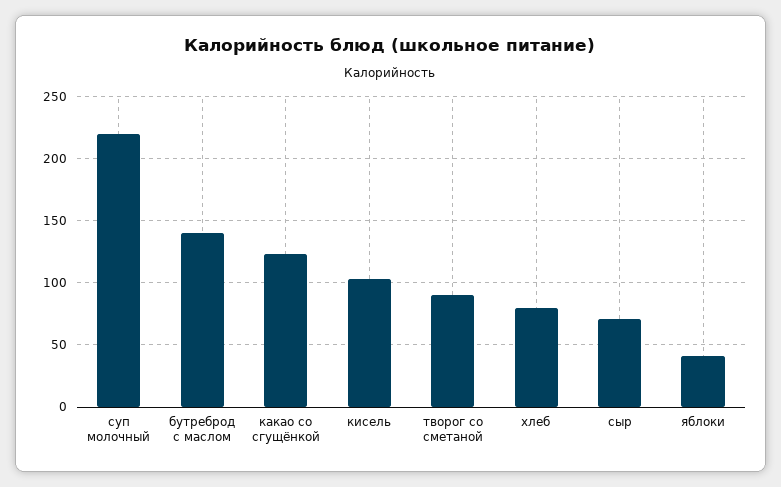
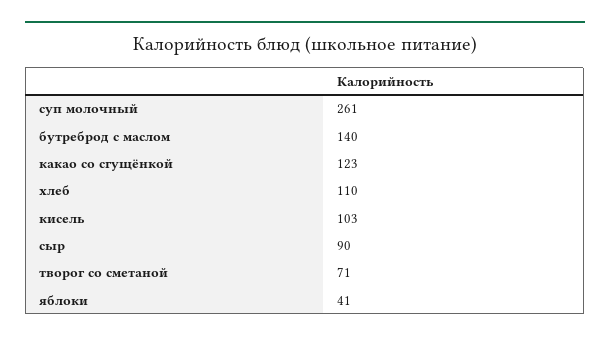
  {
-   "суп молочный": 220,
+   "суп молочный": 261,
    "бутреброд с маслом": 140,
    "какао со сгущёнкой": 123,
    "кисель": 103,
-   "творог со сметаной": 90,
+   "творог со сметаной": 71,
-   "хлеб": 80,
+   "хлеб": 110,
-   "сыр": 70,
+   "сыр": 90,
    "яблоки": 41
  }

